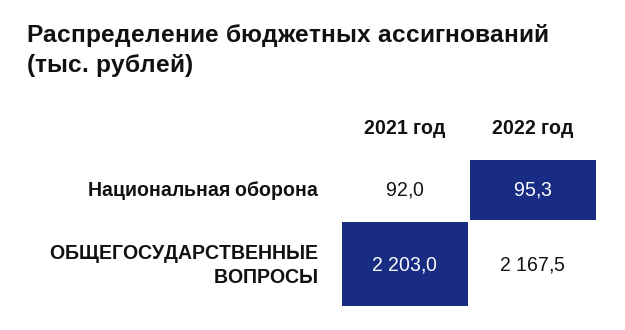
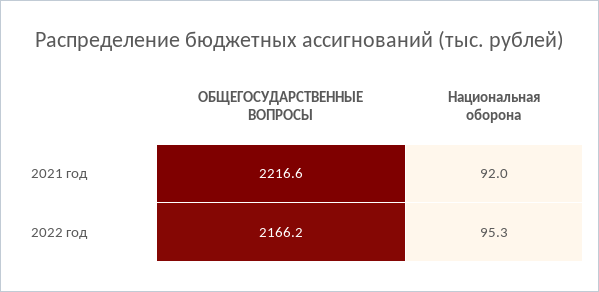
  {
    "2021 год": {
      "Национальная оборона": 92,
-     "ОБЩЕГОСУДАРСТВЕННЫЕ ВОПРОСЫ": 2203
+     "ОБЩЕГОСУДАРСТВЕННЫЕ ВОПРОСЫ": 2216.6
    },
    "2022 год": {
      "Национальная оборона": 95.3,
-     "ОБЩЕГОСУДАРСТВЕННЫЕ ВОПРОСЫ": 2167.5
+     "ОБЩЕГОСУДАРСТВЕННЫЕ ВОПРОСЫ": 2166.2
    }
  }

